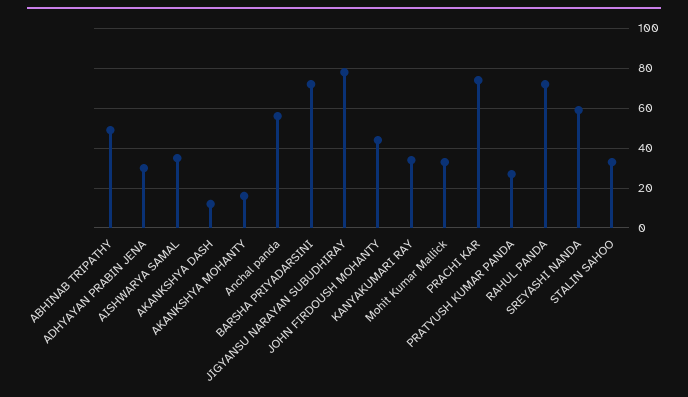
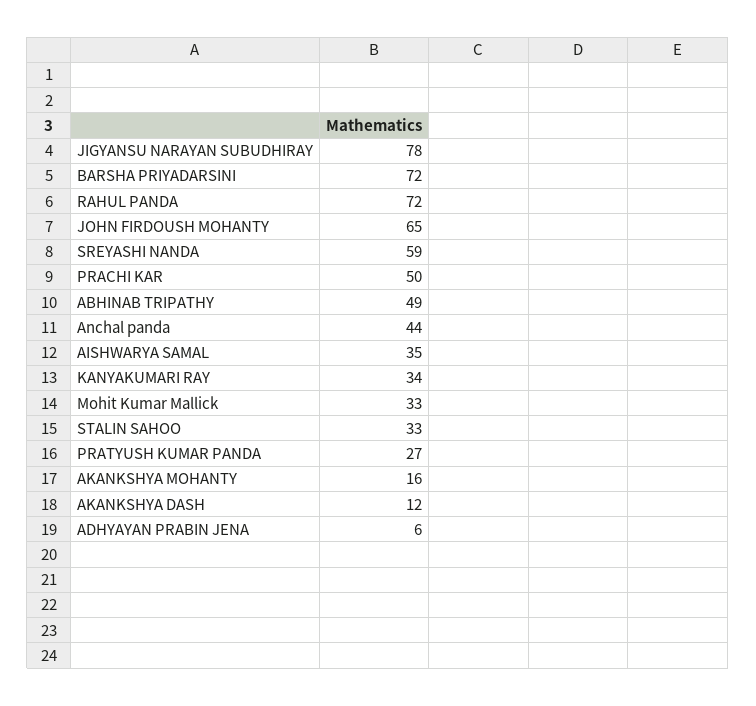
  {
    "ABHINAB TRIPATHY": 49,
-   "ADHYAYAN PRABIN JENA": 30,
+   "ADHYAYAN PRABIN JENA": 6,
    "AISHWARYA SAMAL": 35,
    "AKANKSHYA DASH": 12,
    "AKANKSHYA MOHANTY": 16,
-   "Anchal panda": 55,
+   "Anchal panda": 44,
    "BARSHA PRIYADARSINI": 72,
    "JIGYANSU NARAYAN SUBUDHIRAY": 78,
-   "JOHN FIRDOUSH MOHANTY": 45,
+   "JOHN FIRDOUSH MOHANTY": 65,
    "KANYAKUMARI RAY": 34,
    "Mohit Kumar Mallick": 33,
-   "PRACHI KAR": 75,
+   "PRACHI KAR": 50,
    "PRATYUSH KUMAR PANDA": 27,
    "RAHUL PANDA": 72,
    "SREYASHI NANDA": 59,
    "STALIN SAHOO": 33
  }

